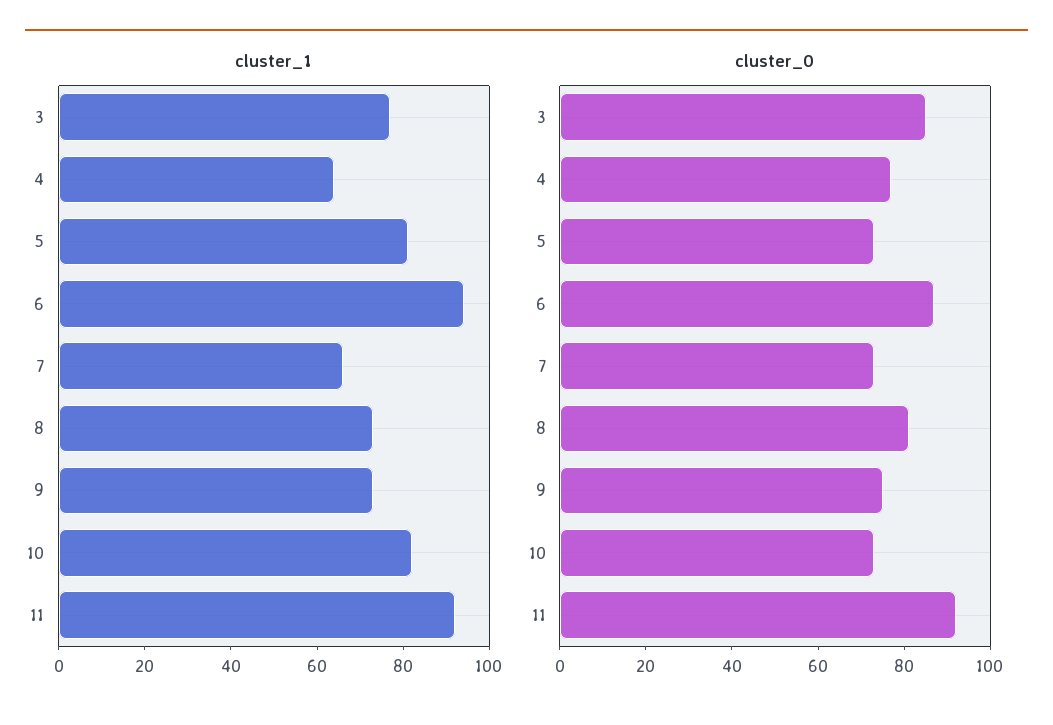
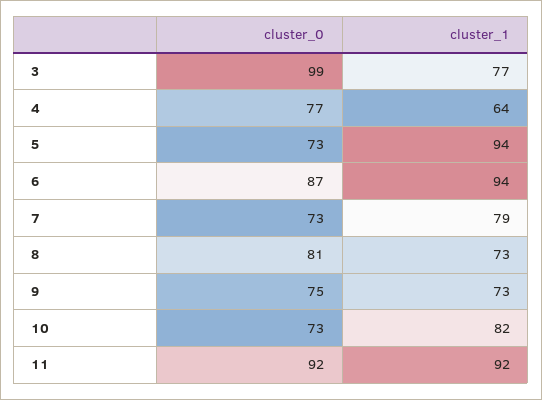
  {
    "cluster_1": {
      "3": 77,
      "4": 64,
-     "5": 80,
+     "5": 94,
      "6": 94,
-     "7": 65,
+     "7": 79,
      "8": 73,
      "9": 73,
      "10": 82,
      "11": 92
    },
    "cluster_0": {
-     "3": 85,
+     "3": 99,
      "4": 77,
      "5": 73,
      "6": 87,
      "7": 73,
      "8": 81,
      "9": 75,
      "10": 73,
      "11": 92
    }
  }

